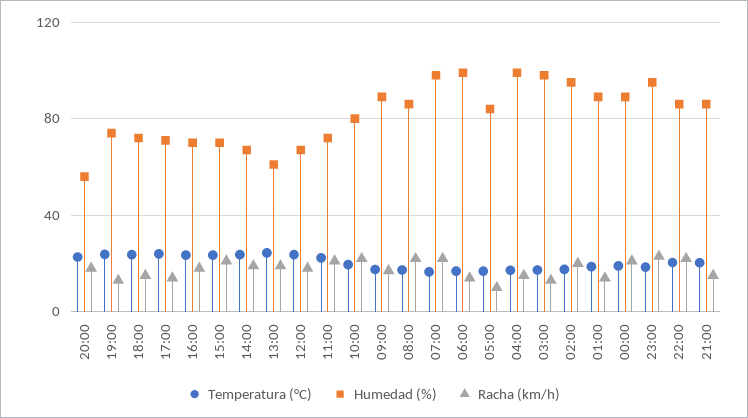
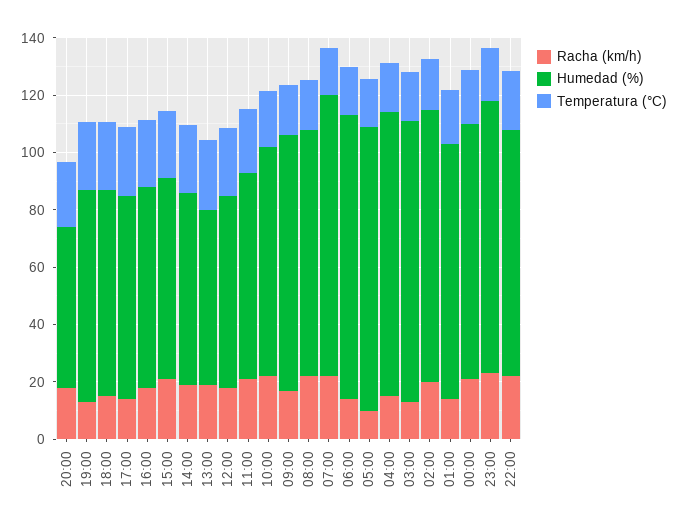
  {
    "Temperatura (°C)": {
      "20:00": 25,
      "19:00": 25,
      "18:00": 25,
      "17:00": 25,
      "16:00": 25,
      "15:00": 25,
      "14:00": 25,
      "13:00": 25,
      "12:00": 25,
      "11:00": 20,
      "10:00": 20,
      "09:00": 20,
      "08:00": 15,
      "07:00": 15,
      "06:00": 15,
      "05:00": 15,
      "04:00": 15,
      "03:00": 15,
      "02:00": 20,
      "01:00": 20,
      "00:00": 20,
      "23:00": 20,
-     "22:00": 20,
+     "22:00": 20
-     "21:00": 20
    },
    "Humedad (%)": {
      "20:00": 55,
      "19:00": 75,
      "18:00": 70,
      "17:00": 70,
      "16:00": 70,
      "15:00": 70,
      "14:00": 65,
      "13:00": 60,
      "12:00": 65,
      "11:00": 70,
      "10:00": 80,
      "09:00": 90,
      "08:00": 85,
      "07:00": 100,
      "06:00": 100,
-     "05:00": 85,
+     "05:00": 100,
      "04:00": 100,
      "03:00": 100,
      "02:00": 95,
      "01:00": 90,
      "00:00": 90,
      "23:00": 95,
-     "22:00": 85,
+     "22:00": 85
-     "21:00": 85
    },
    "Racha (km/h)": {
      "20:00": 20,
      "19:00": 15,
      "18:00": 15,
      "17:00": 15,
      "16:00": 20,
      "15:00": 20,
      "14:00": 20,
      "13:00": 20,
      "12:00": 20,
      "11:00": 20,
      "10:00": 20,
      "09:00": 15,
      "08:00": 20,
      "07:00": 20,
      "06:00": 15,
      "05:00": 10,
      "04:00": 15,
      "03:00": 15,
      "02:00": 20,
      "01:00": 15,
      "00:00": 20,
      "23:00": 25,
-     "22:00": 20,
+     "22:00": 20
-     "21:00": 15
    }
  }

